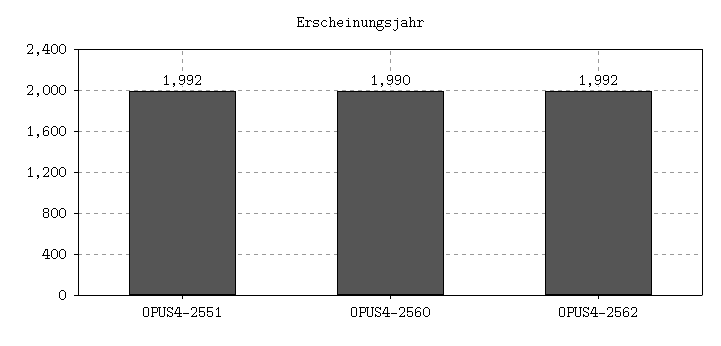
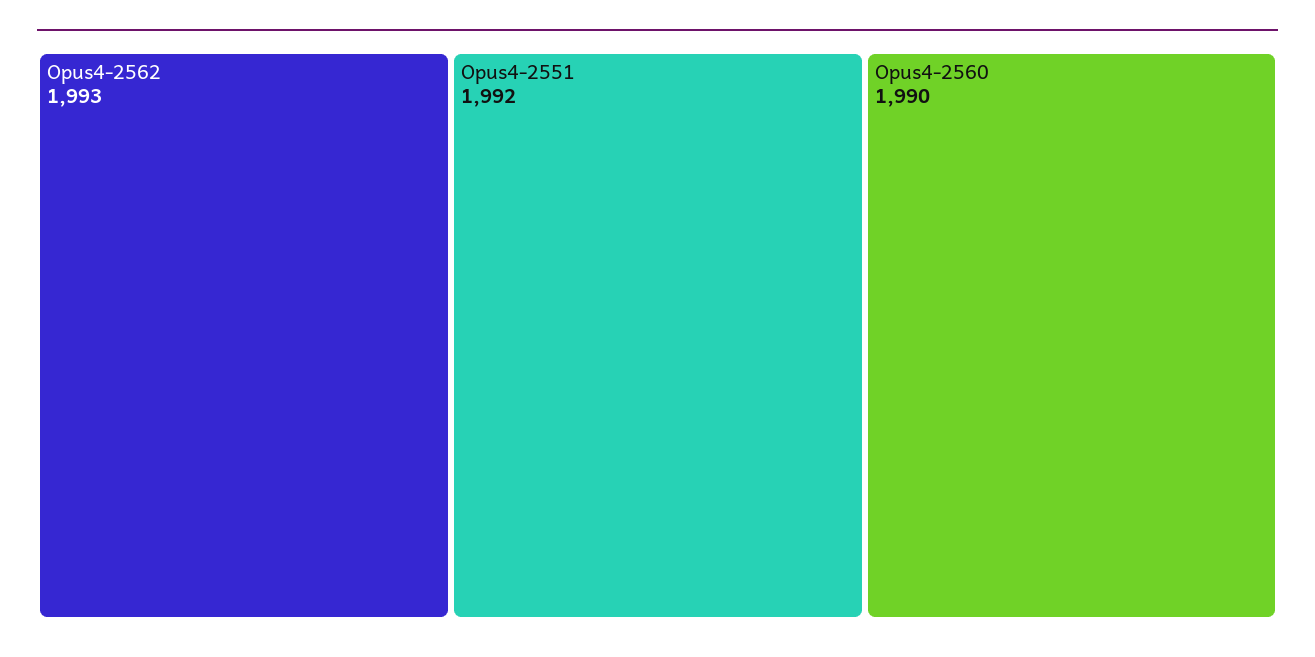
  {
    "OPUS4-2551": 1992,
    "OPUS4-2560": 1990,
-   "OPUS4-2562": 1992
+   "OPUS4-2562": 1993
  }

